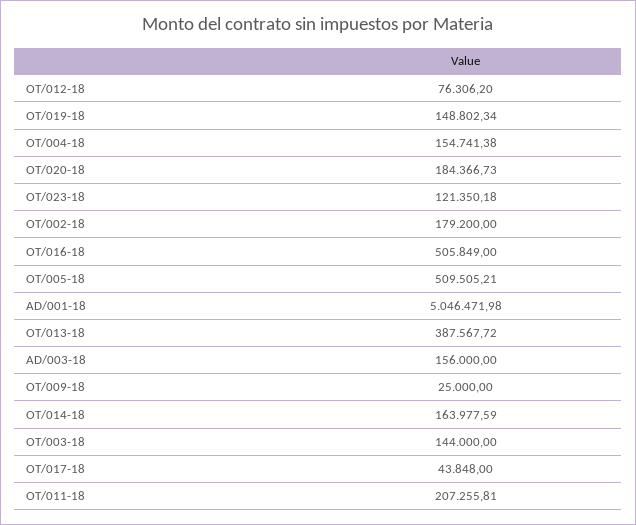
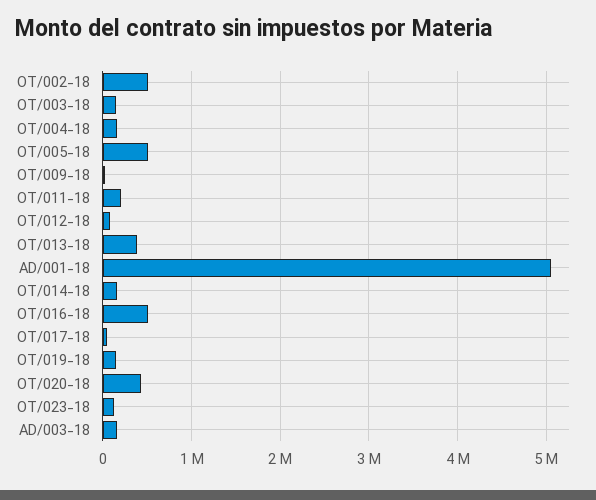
  {
    "OT/012-18": 76306.2,
    "OT/019-18": 148802.34,
    "OT/004-18": 154741.38,
-   "OT/020-18": 184366.73,
+   "OT/020-18": 400000,
    "OT/023-18": 121350.18,
-   "OT/002-18": 179200,
+   "OT/002-18": 500000,
    "OT/016-18": 505849,
    "OT/005-18": 509505.21,
    "AD/001-18": 5046471.98,
    "OT/013-18": 387567.72,
    "AD/003-18": 156000,
    "OT/009-18": 25000,
    "OT/014-18": 163977.59,
    "OT/003-18": 144000,
    "OT/017-18": 43848,
    "OT/011-18": 207255.81
  }

